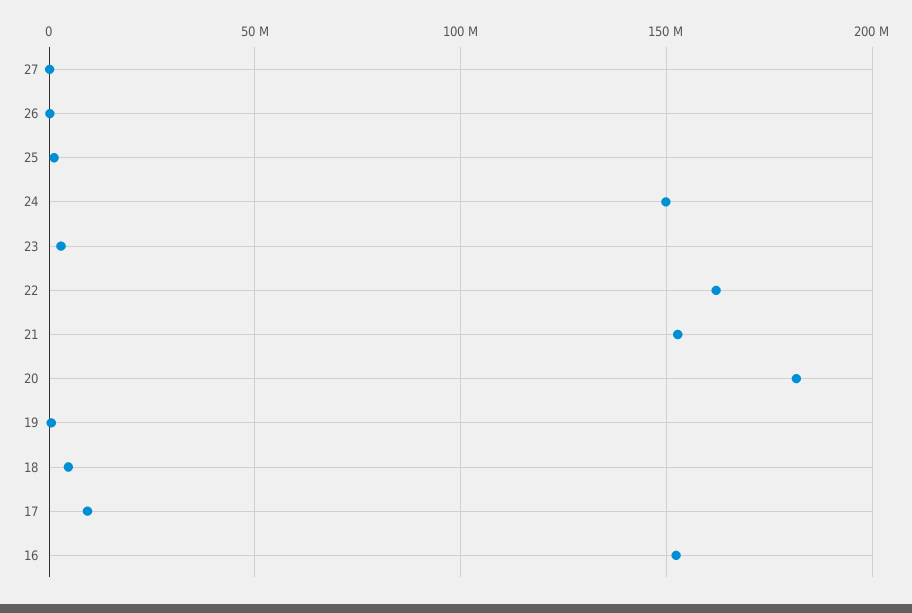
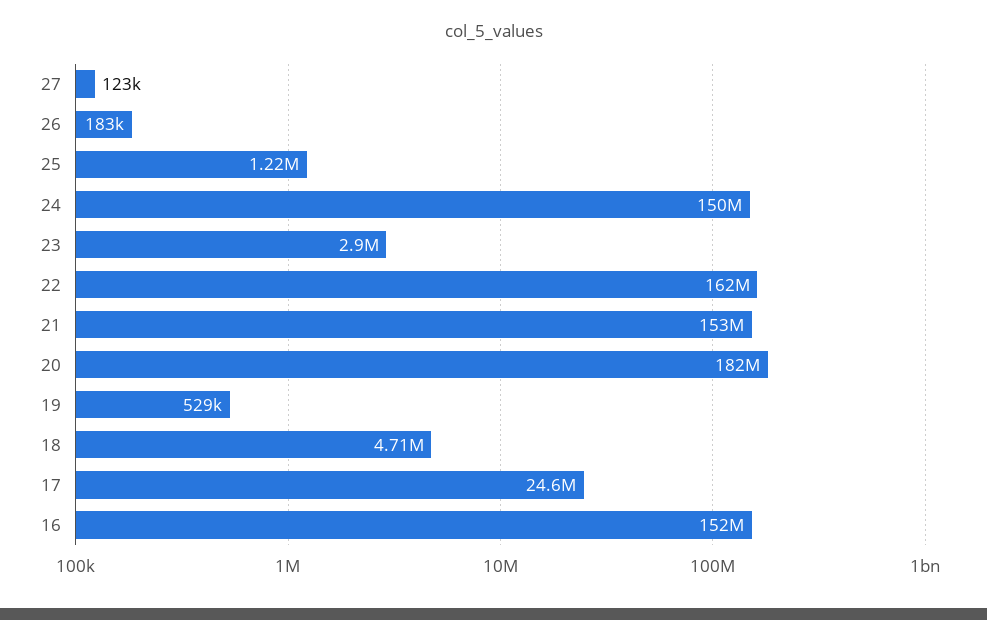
  {
    "27": 123000,
    "26": 183000,
    "25": 1220000,
    "24": 150000000,
    "23": 2900000,
    "22": 162000000,
    "21": 153000000,
    "20": 182000000,
    "19": 529000,
    "18": 4710000,
-   "17": 10000000,
+   "17": 24600000,
    "16": 152000000
  }

